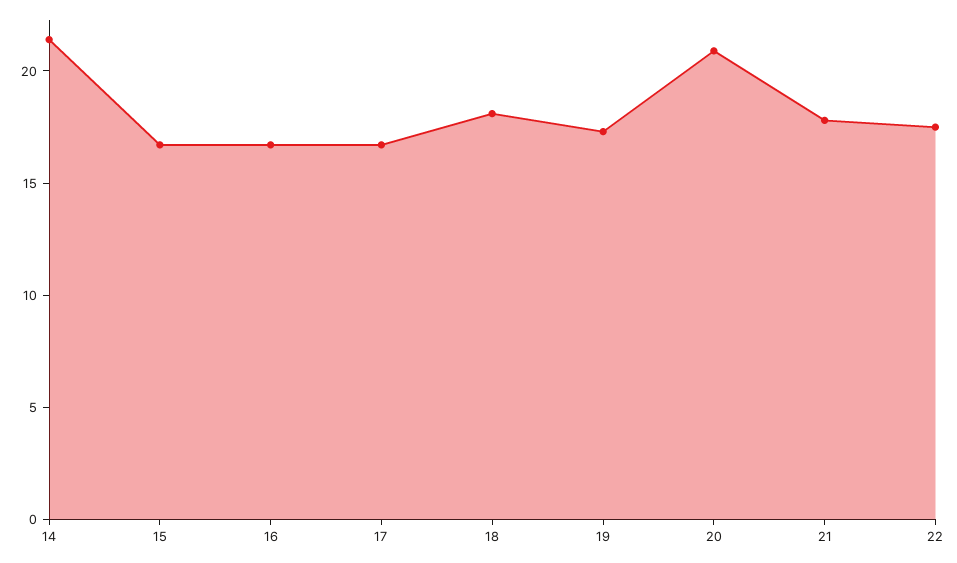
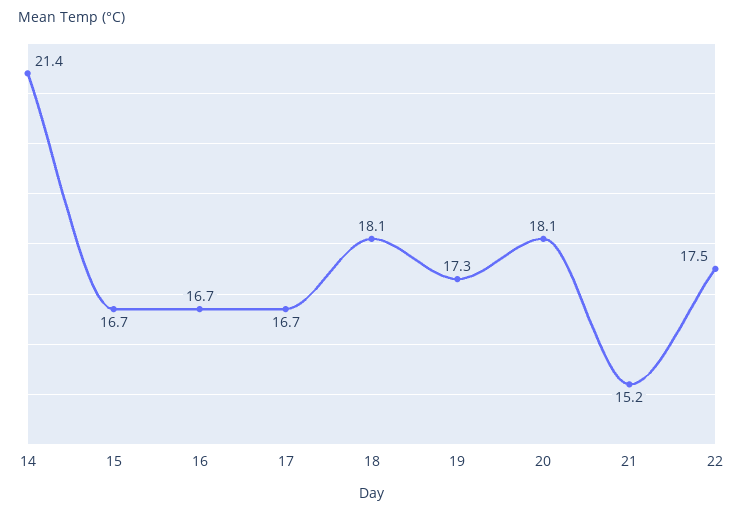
  {
    "14": 21.4,
    "15": 16.7,
    "16": 16.7,
    "17": 16.7,
    "18": 18.1,
    "19": 17.3,
-   "20": 21,
+   "20": 18.1,
-   "21": 18,
+   "21": 15.2,
    "22": 17.5
  }

